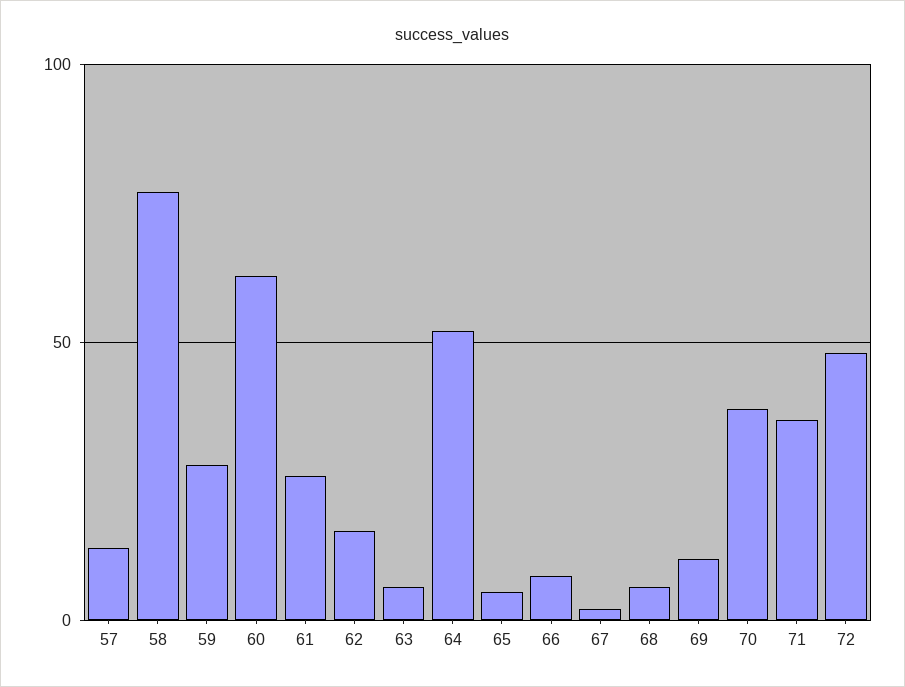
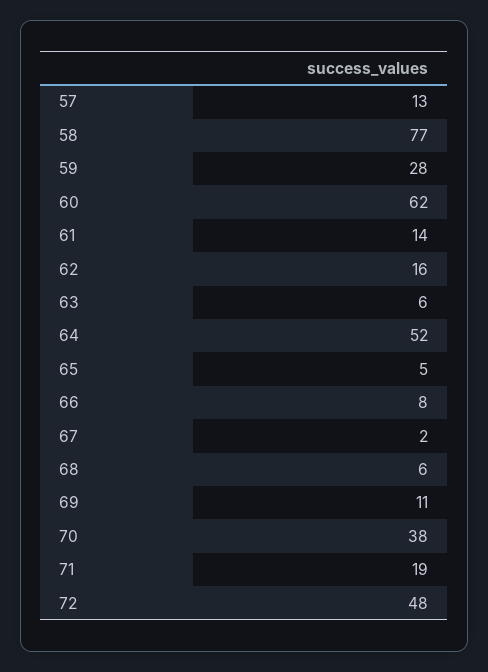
  {
    "57": 13,
    "58": 77,
    "59": 28,
    "60": 62,
-   "61": 25,
+   "61": 14,
    "62": 16,
    "63": 6,
    "64": 52,
    "65": 5,
    "66": 8,
    "67": 2,
    "68": 6,
    "69": 11,
    "70": 38,
-   "71": 35,
+   "71": 19,
    "72": 48
  }

